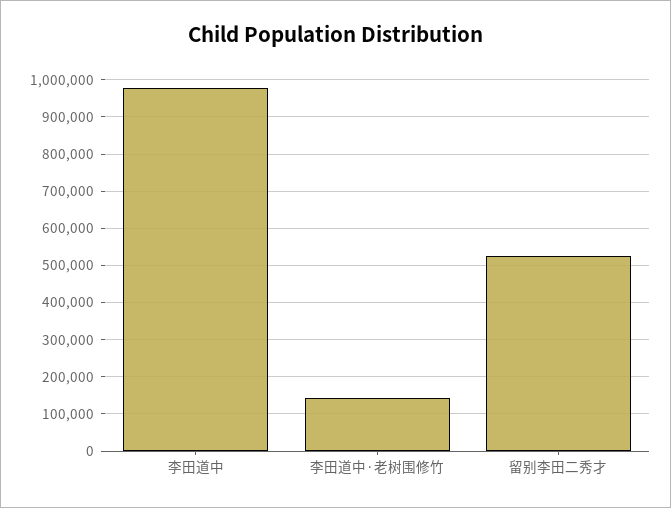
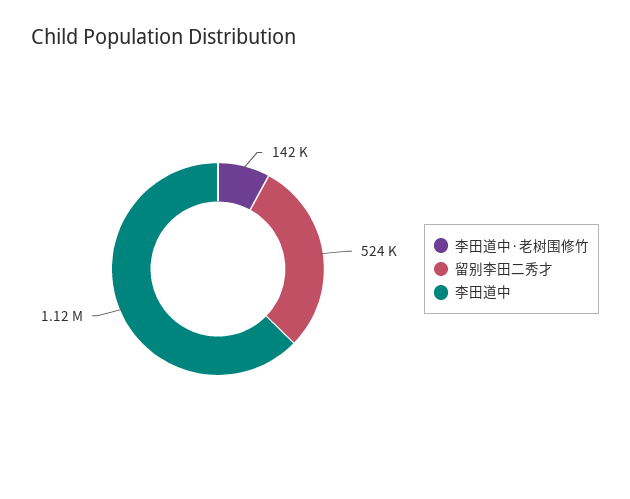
  {
-   "李田道中": 980000,
+   "李田道中": 1120000,
    "李田道中·老树围修竹": 142000,
    "留别李田二秀才": 524000
  }

